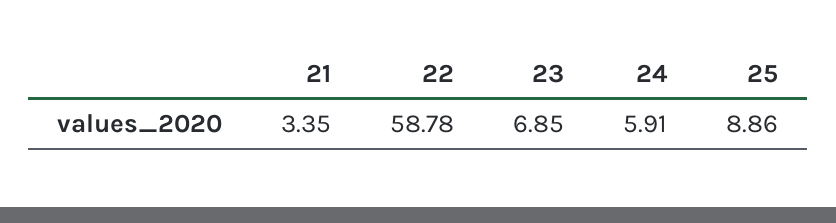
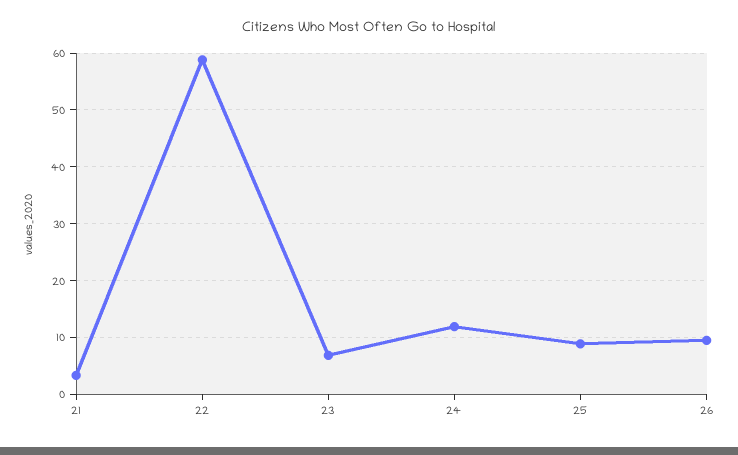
  {
    "21": 3.35,
    "22": 58.78,
    "23": 6.85,
-   "24": 5.91,
+   "24": 12,
-   "25": 8.86
+   "25": 8.86,
+   "26": 10
  }

